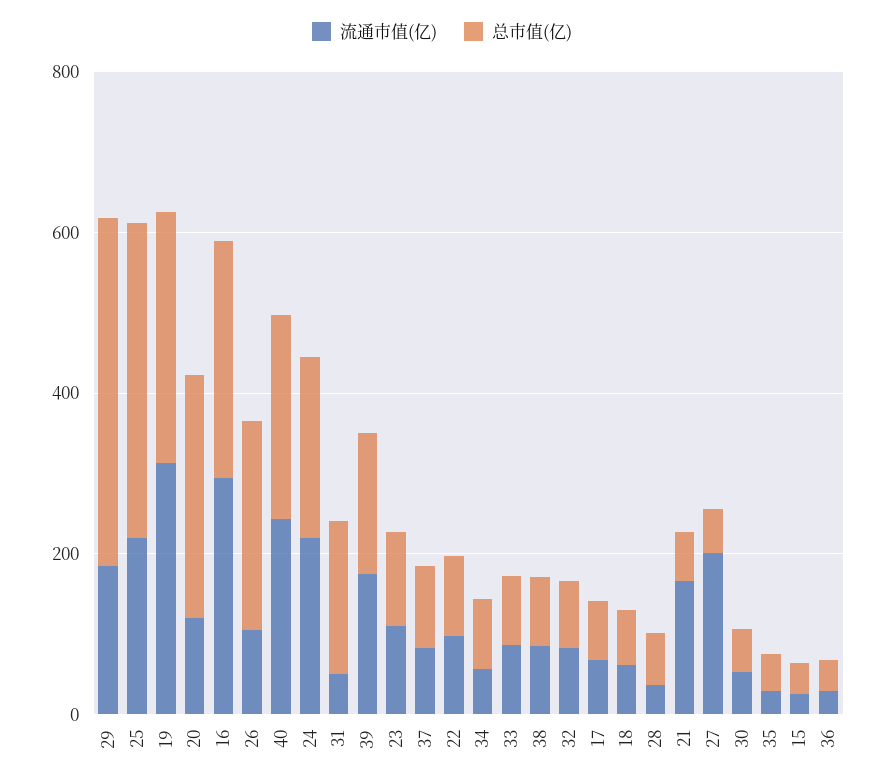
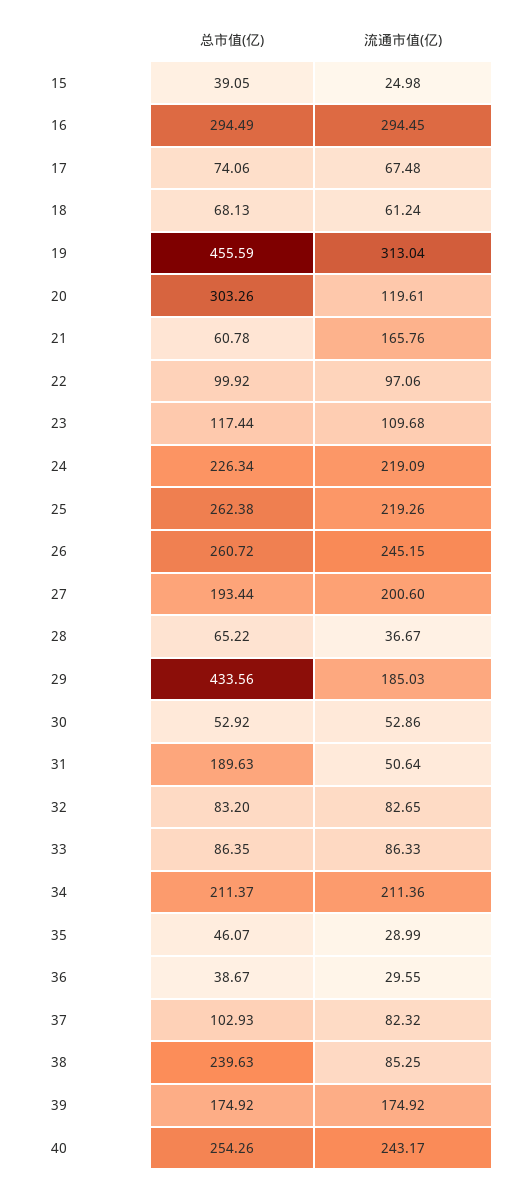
  {
    "流通市值(亿)": {
      "29": 185.03,
      "25": 219.26,
      "19": 313.04,
      "20": 119.61,
      "16": 294.45,
-     "26": 100,
+     "26": 245.15,
      "40": 243.17,
      "24": 219.09,
      "31": 50.64,
      "39": 174.92,
      "23": 109.68,
      "37": 82.32,
      "22": 97.06,
-     "34": 50,
+     "34": 211.36,
      "33": 86.33,
      "38": 85.25,
      "32": 82.65,
      "17": 67.48,
      "18": 61.24,
      "28": 36.67,
      "21": 165.76,
      "27": 200.6,
      "30": 52.86,
      "35": 28.99,
      "15": 24.98,
      "36": 29.55
    },
    "总市值(亿)": {
      "29": 433.56,
-     "25": 400,
+     "25": 262.38,
-     "19": 300,
+     "19": 455.59,
      "20": 303.26,
      "16": 294.49,
      "26": 260.72,
      "40": 254.26,
      "24": 226.34,
      "31": 189.63,
      "39": 174.92,
      "23": 117.44,
      "37": 102.93,
      "22": 99.92,
-     "34": 100,
+     "34": 211.37,
      "33": 86.35,
-     "38": 100,
+     "38": 239.63,
      "32": 83.2,
      "17": 74.06,
      "18": 68.13,
      "28": 65.22,
      "21": 60.78,
-     "27": 50,
+     "27": 193.44,
      "30": 52.92,
      "35": 46.07,
      "15": 39.05,
      "36": 38.67
    }
  }

